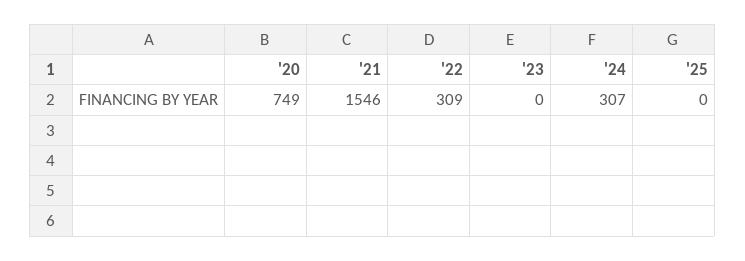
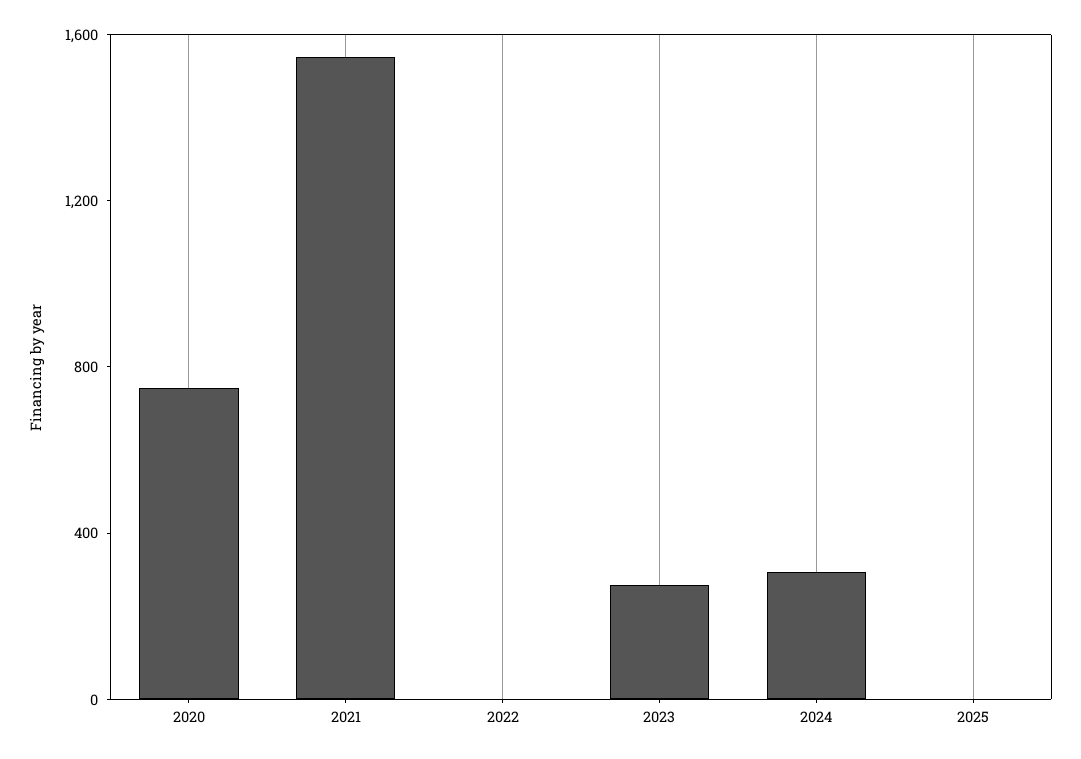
  {
    "'20": 749,
    "'21": 1546,
-   "'22": 309,
+   "'22": 0,
-   "'23": 0,
+   "'23": 300,
    "'24": 307,
    "'25": 0
  }

